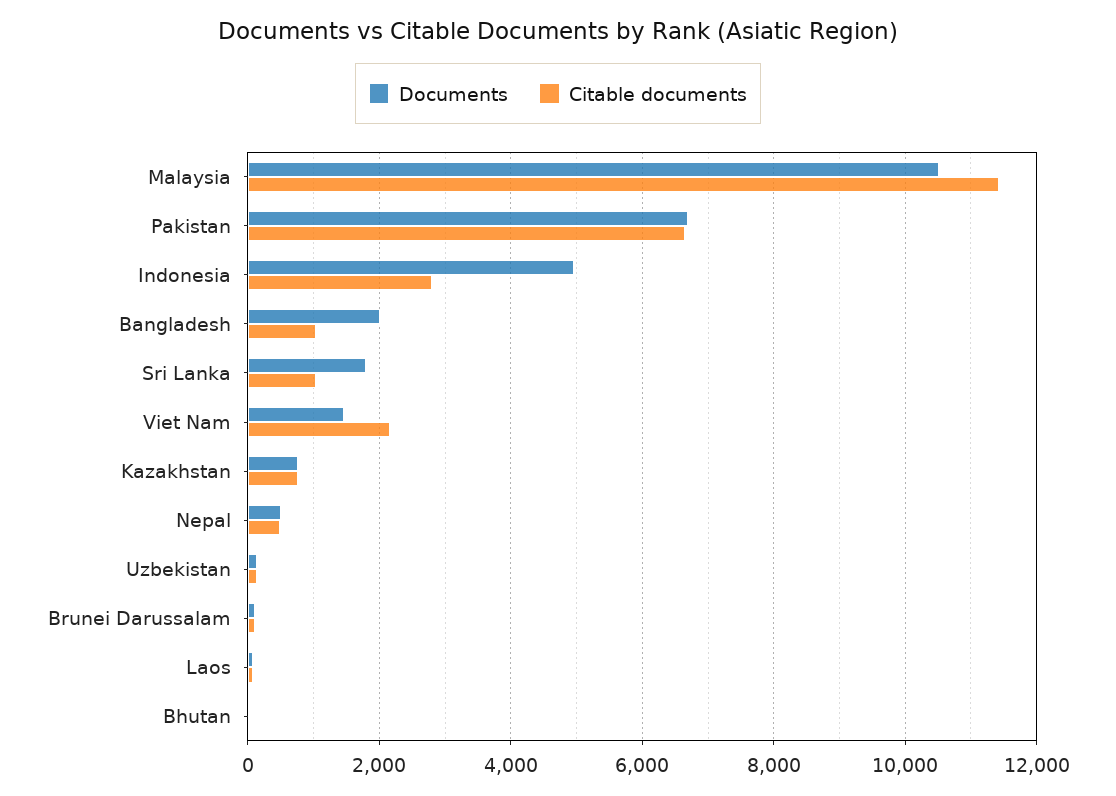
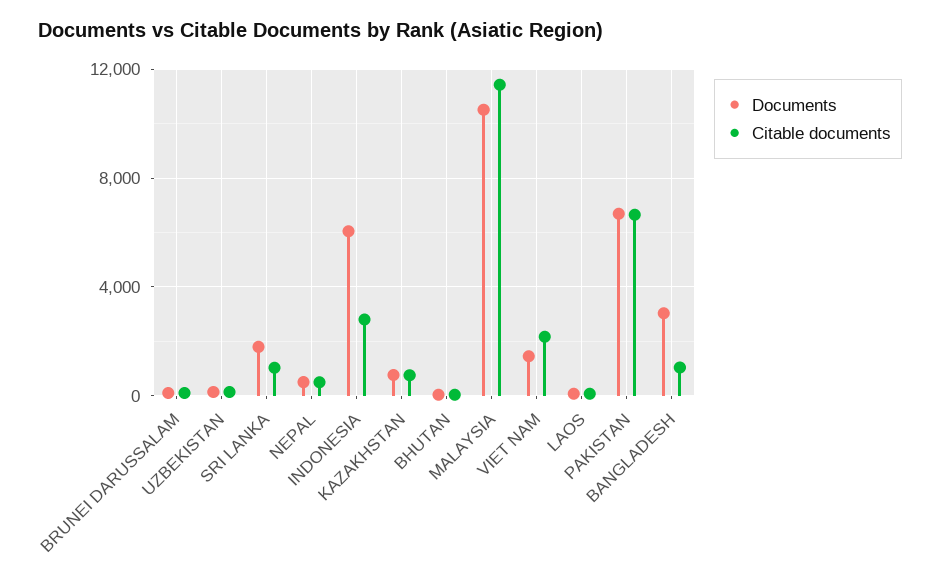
  {
    "Documents": {
      "Malaysia": 10600,
      "Pakistan": 6600,
-     "Indonesia": 5000,
+     "Indonesia": 6000,
-     "Bangladesh": 2000,
+     "Bangladesh": 3000,
      "Sri Lanka": 1800,
      "Viet Nam": 1400,
      "Kazakhstan": 800,
      "Nepal": 600,
      "Uzbekistan": 200,
      "Brunei Darussalam": 200,
      "Laos": 0,
      "Bhutan": 0
    },
    "Citable documents": {
      "Malaysia": 11400,
      "Pakistan": 6600,
      "Indonesia": 2800,
      "Bangladesh": 1000,
      "Sri Lanka": 1000,
      "Viet Nam": 2200,
      "Kazakhstan": 800,
      "Nepal": 400,
      "Uzbekistan": 200,
      "Brunei Darussalam": 200,
      "Laos": 0,
      "Bhutan": 0
    }
  }

